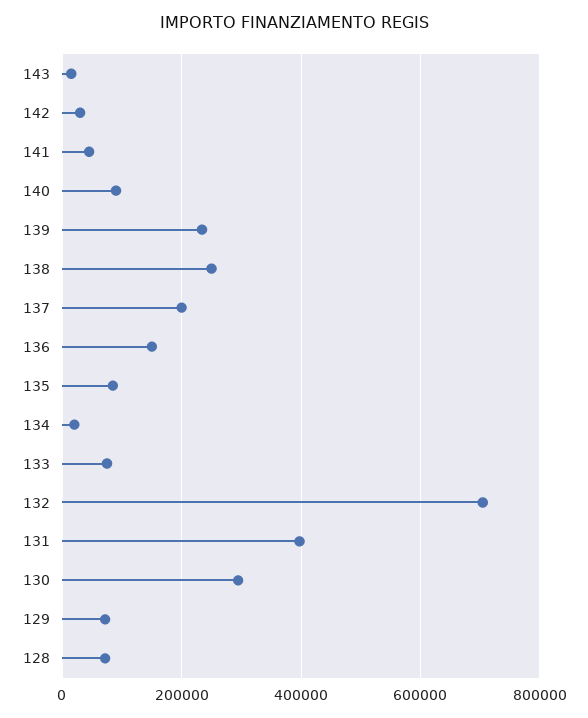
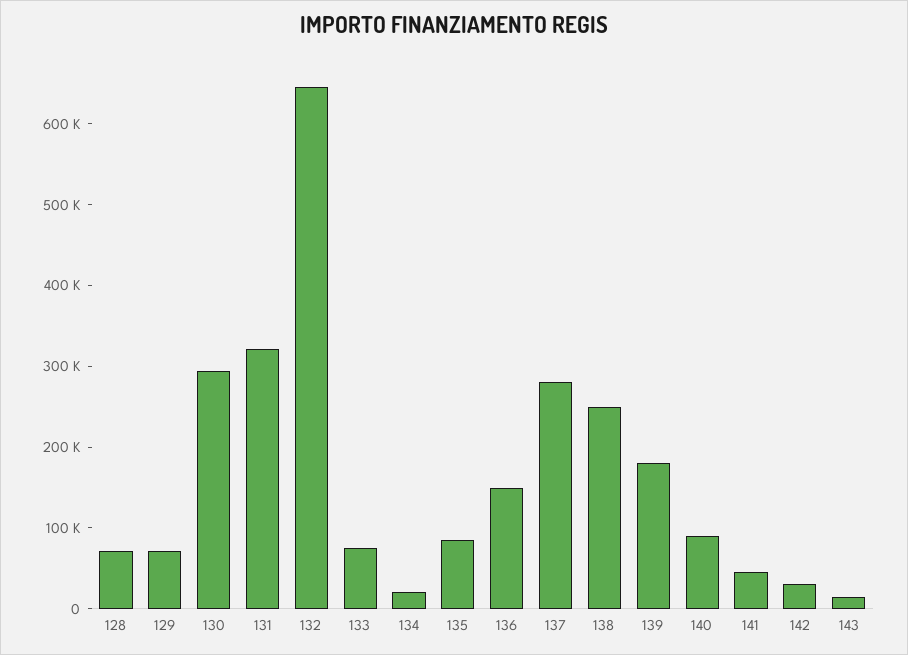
  {
    "143": 20000,
    "142": 40000,
    "141": 40000,
    "140": 100000,
-   "139": 240000,
+   "139": 180000,
    "138": 260000,
-   "137": 200000,
+   "137": 280000,
    "136": 160000,
    "135": 80000,
    "134": 20000,
    "133": 80000,
-   "132": 700000,
+   "132": 640000,
-   "131": 400000,
+   "131": 320000,
    "130": 300000,
    "129": 80000,
    "128": 80000
  }

